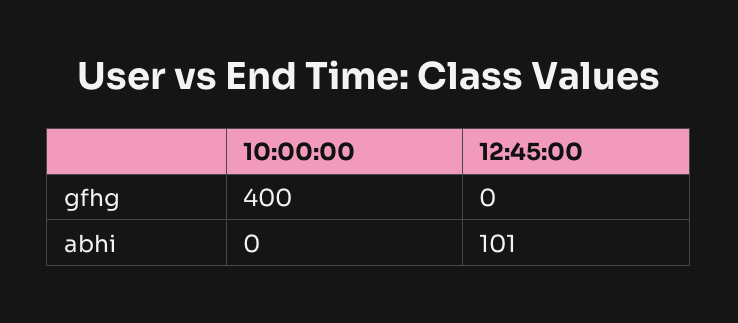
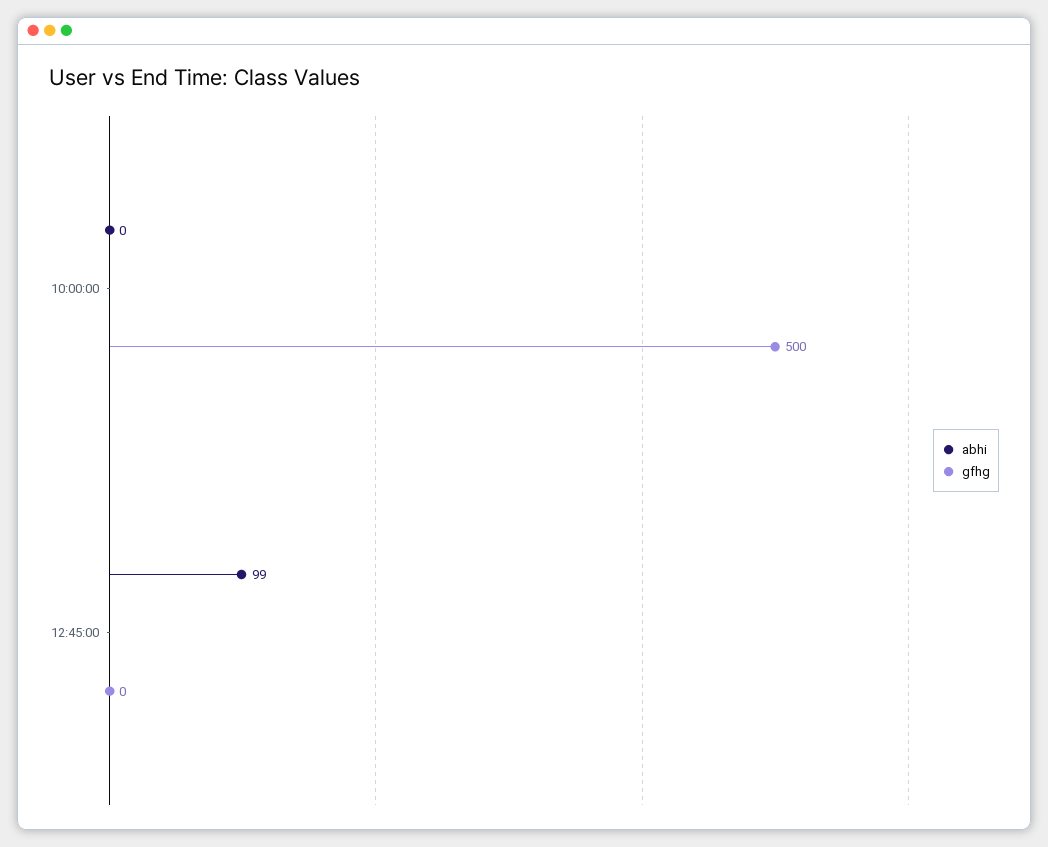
  {
    "gfhg": {
-     "10:00:00": 400,
+     "10:00:00": 500,
      "12:45:00": 0
    },
    "abhi": {
      "10:00:00": 0,
-     "12:45:00": 101
+     "12:45:00": 99
    }
  }

